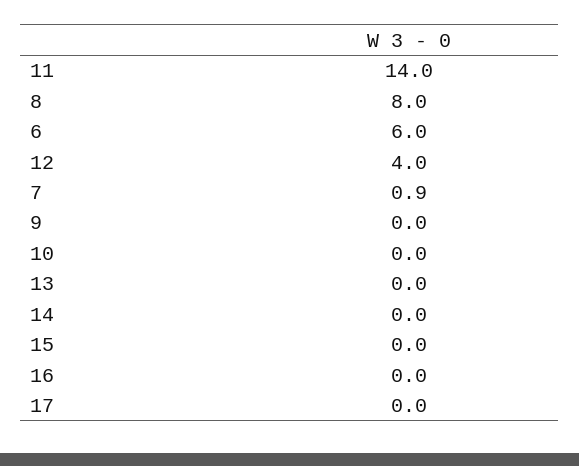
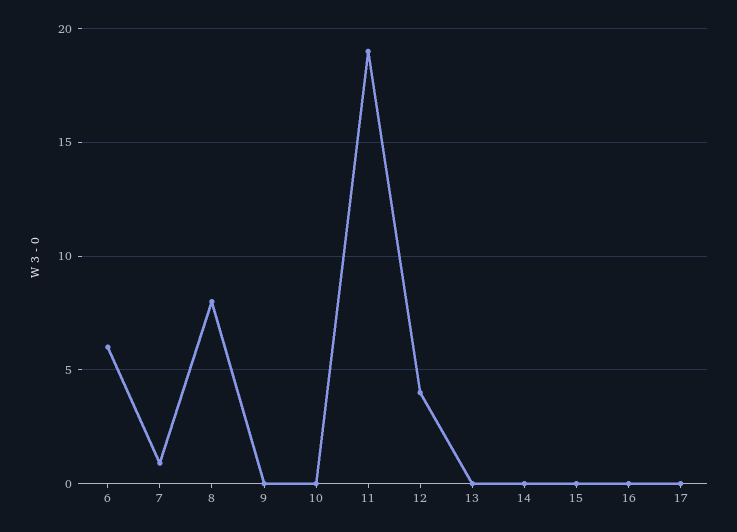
  {
-   "11": 14,
+   "11": 19,
    "8": 8,
    "6": 6,
    "12": 4,
    "7": 0.9,
    "9": 0,
    "10": 0,
    "13": 0,
    "14": 0,
    "15": 0,
    "16": 0,
    "17": 0
  }

